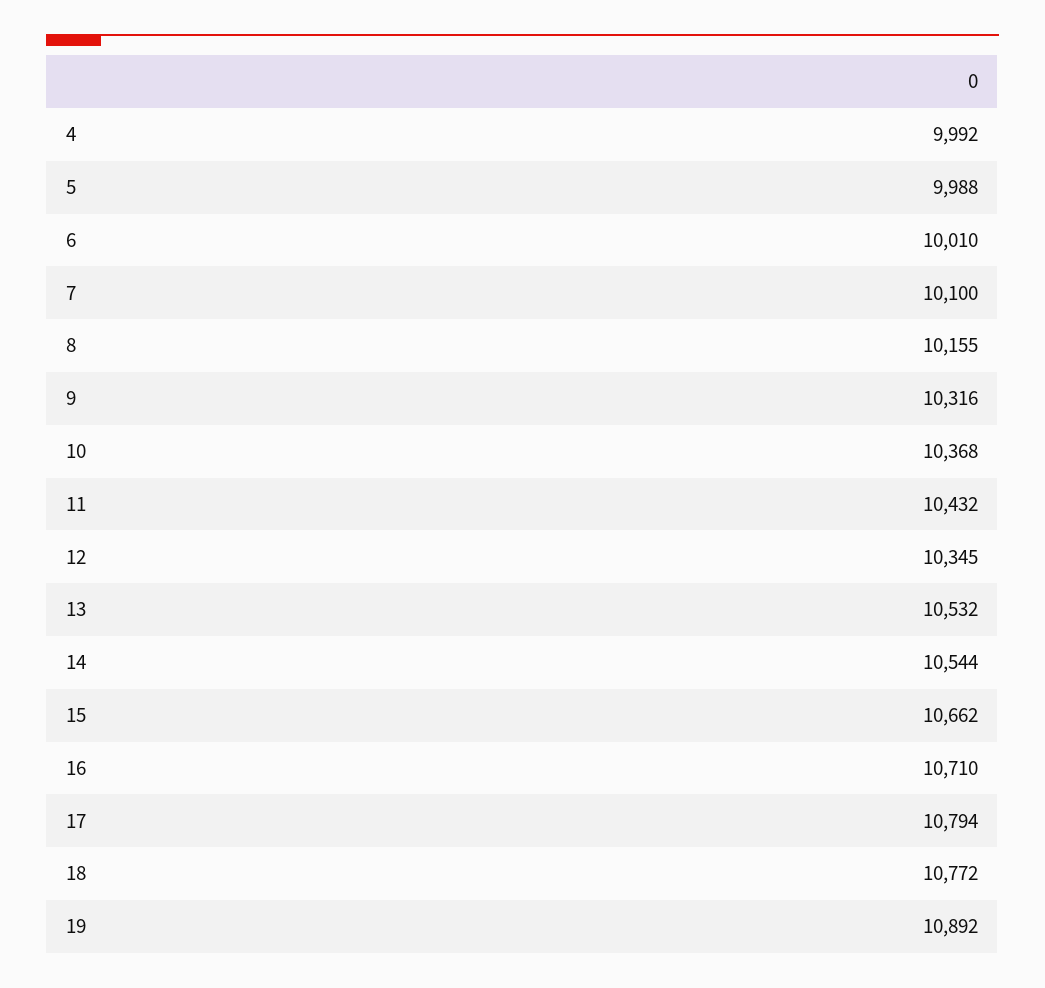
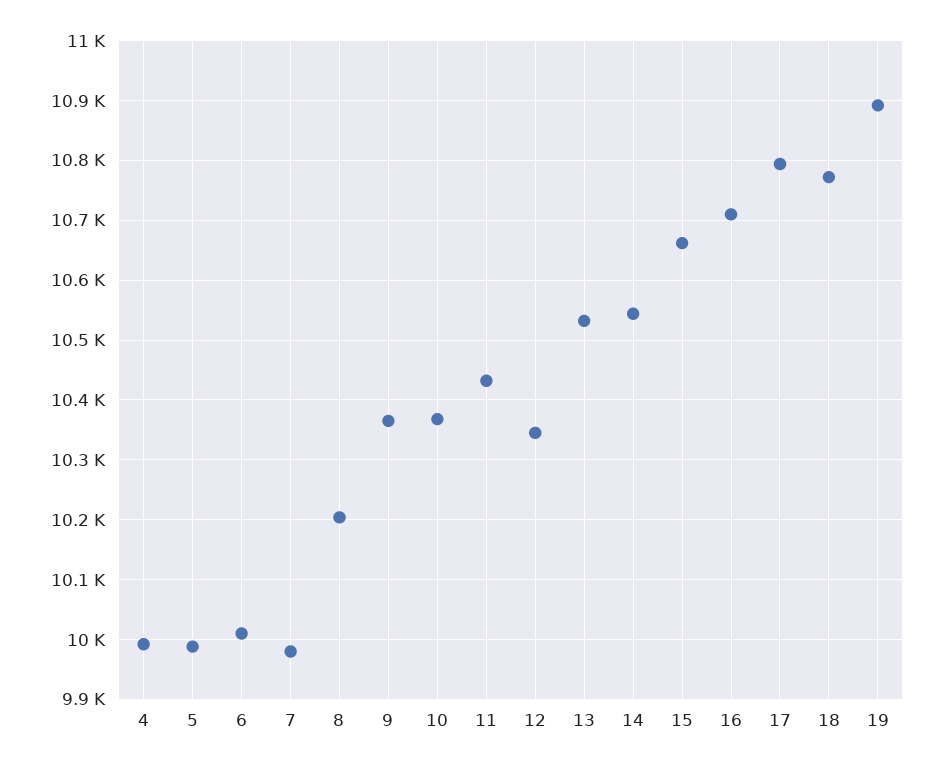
  {
    "4": 9992,
    "5": 9988,
    "6": 10010,
-   "7": 10100,
+   "7": 9980,
-   "8": 10155,
+   "8": 10200,
-   "9": 10316,
+   "9": 10360,
    "10": 10368,
    "11": 10432,
    "12": 10345,
    "13": 10532,
    "14": 10544,
    "15": 10662,
    "16": 10710,
    "17": 10794,
    "18": 10772,
    "19": 10892
  }

